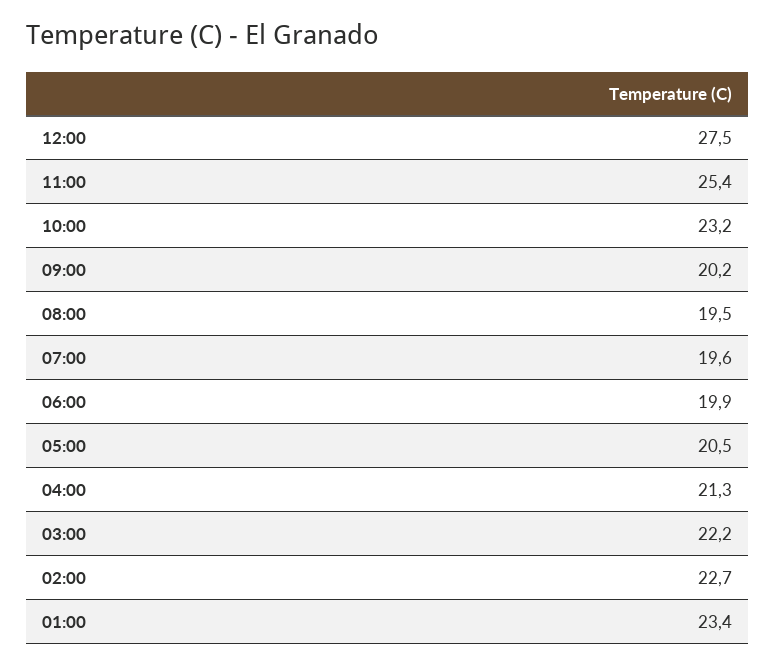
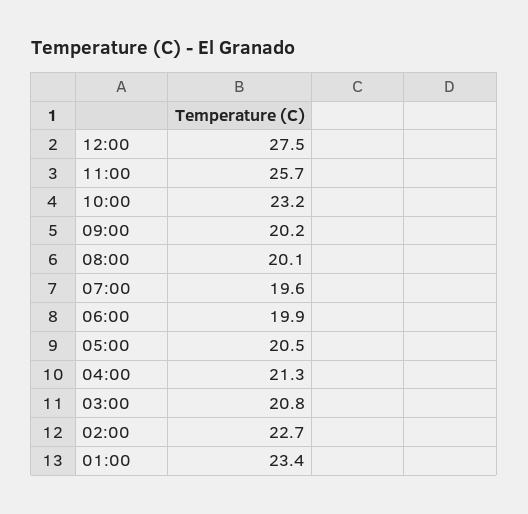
  {
    "12:00": 27.5,
-   "11:00": 25.4,
+   "11:00": 25.7,
    "10:00": 23.2,
    "09:00": 20.2,
-   "08:00": 19.5,
+   "08:00": 20.1,
    "07:00": 19.6,
    "06:00": 19.9,
    "05:00": 20.5,
    "04:00": 21.3,
-   "03:00": 22.2,
+   "03:00": 20.8,
    "02:00": 22.7,
    "01:00": 23.4
  }

